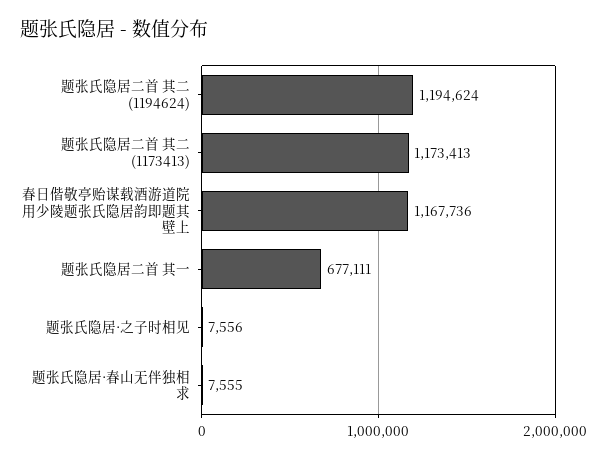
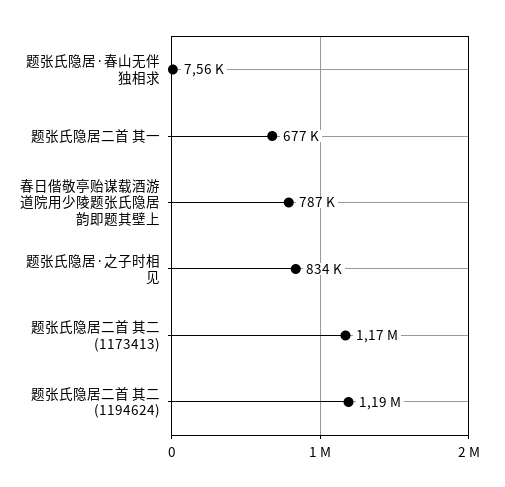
  {
    "题张氏隐居二首 其二 (1194624)": 1194624,
    "题张氏隐居二首 其二 (1173413)": 1173413,
-   "春日偕敬亭贻谋载酒游道院用少陵题张氏隐居韵即题其壁上": 1167736,
+   "春日偕敬亭贻谋载酒游道院用少陵题张氏隐居韵即题其壁上": 787000,
    "题张氏隐居二首 其一": 677111,
-   "题张氏隐居·之子时相见": 7556,
+   "题张氏隐居·之子时相见": 834000,
    "题张氏隐居·春山无伴独相求": 7555
  }

